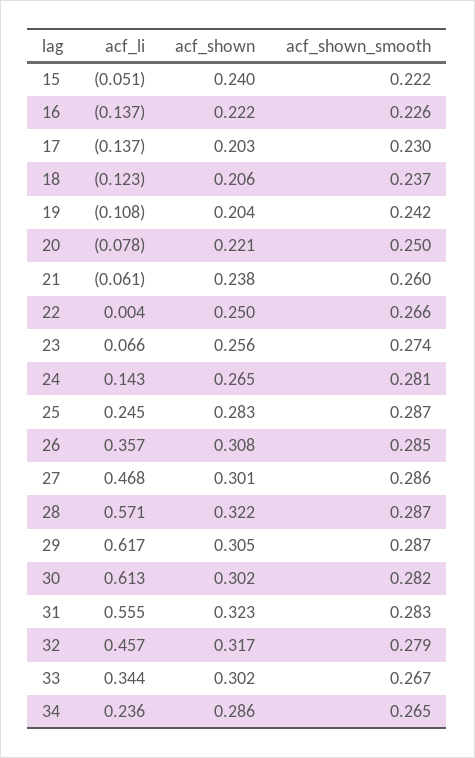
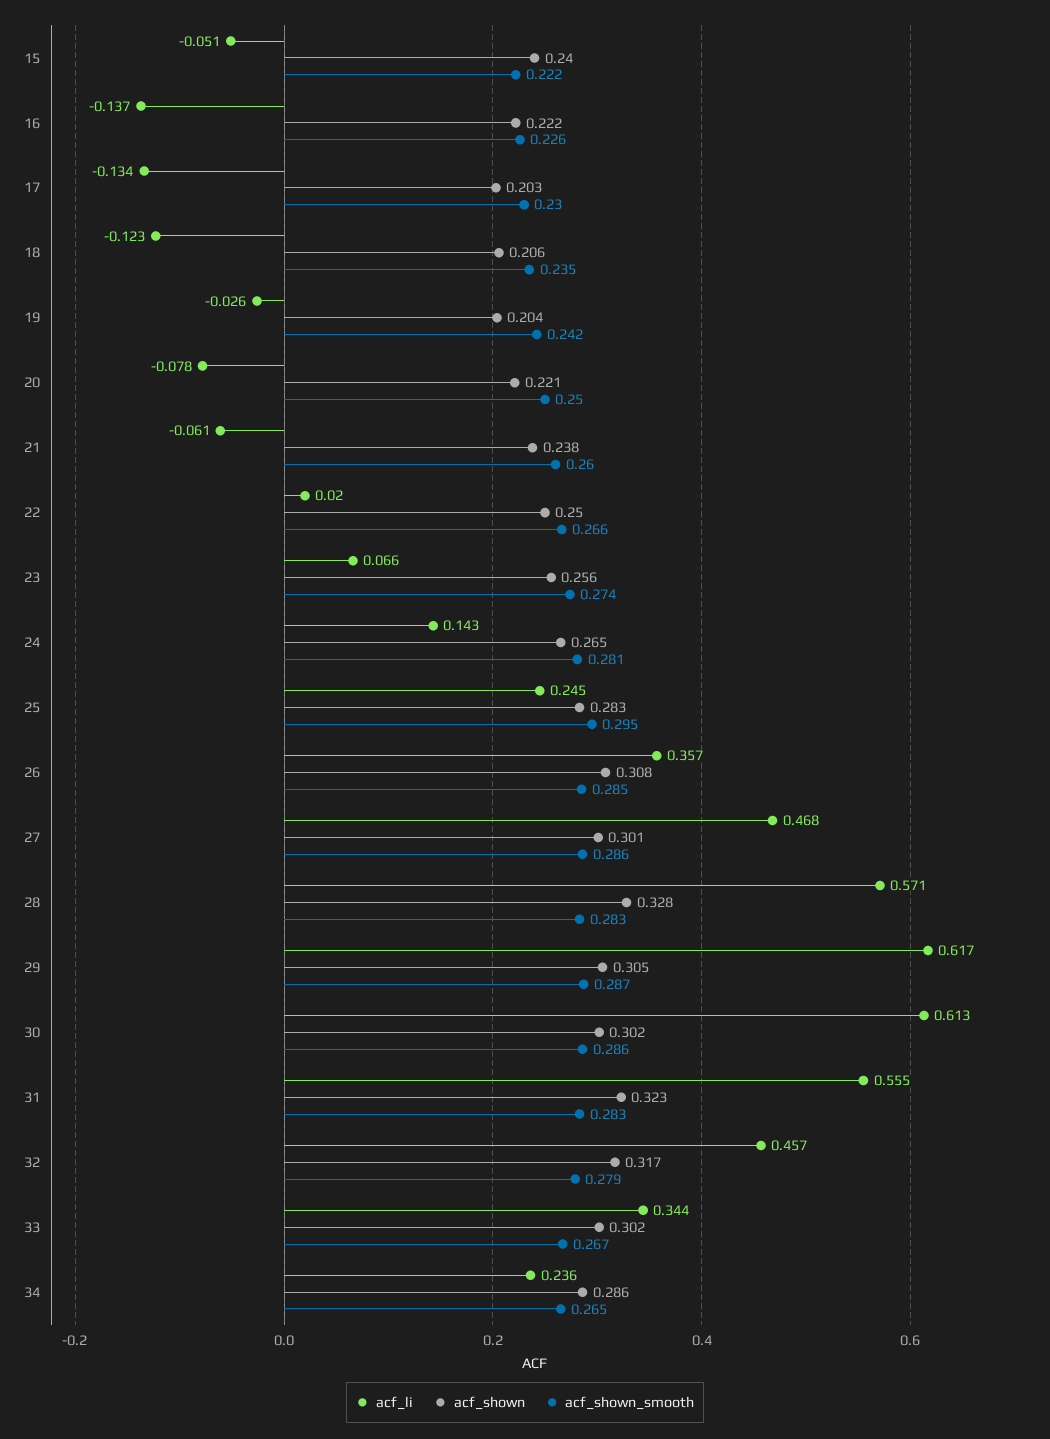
  {
    "acf_li": {
      "15": -0.051,
      "16": -0.137,
-     "17": -0.137,
+     "17": -0.134,
      "18": -0.123,
-     "19": -0.108,
+     "19": -0.026,
      "20": -0.078,
      "21": -0.061,
-     "22": 0.004,
+     "22": 0.02,
      "23": 0.066,
      "24": 0.143,
      "25": 0.245,
      "26": 0.357,
      "27": 0.468,
      "28": 0.571,
      "29": 0.617,
      "30": 0.613,
      "31": 0.555,
      "32": 0.457,
      "33": 0.344,
      "34": 0.236
    },
    "acf_shown": {
      "15": 0.24,
      "16": 0.222,
      "17": 0.203,
      "18": 0.206,
      "19": 0.204,
      "20": 0.221,
      "21": 0.238,
      "22": 0.25,
      "23": 0.256,
      "24": 0.265,
      "25": 0.283,
      "26": 0.308,
      "27": 0.301,
-     "28": 0.322,
+     "28": 0.328,
      "29": 0.305,
      "30": 0.302,
      "31": 0.323,
      "32": 0.317,
      "33": 0.302,
      "34": 0.286
    },
    "acf_shown_smooth": {
      "15": 0.222,
      "16": 0.226,
      "17": 0.23,
-     "18": 0.237,
+     "18": 0.235,
      "19": 0.242,
      "20": 0.25,
      "21": 0.26,
      "22": 0.266,
      "23": 0.274,
      "24": 0.281,
-     "25": 0.287,
+     "25": 0.295,
      "26": 0.285,
      "27": 0.286,
-     "28": 0.287,
+     "28": 0.283,
      "29": 0.287,
-     "30": 0.282,
+     "30": 0.286,
      "31": 0.283,
      "32": 0.279,
      "33": 0.267,
      "34": 0.265
    }
  }

